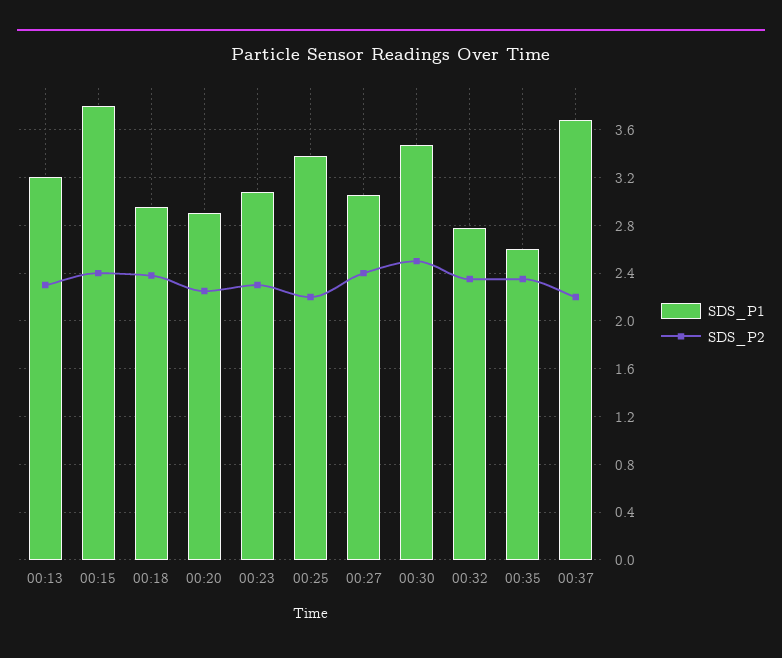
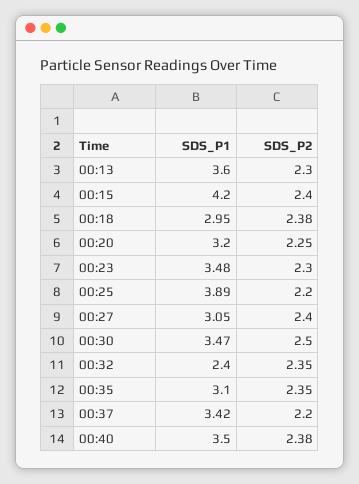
  {
    "SDS_P1": {
-     "00:13": 3.2,
+     "00:13": 3.6,
-     "00:15": 3.8,
+     "00:15": 4.2,
      "00:18": 2.95,
-     "00:20": 2.9,
+     "00:20": 3.2,
-     "00:23": 3.1,
+     "00:23": 3.48,
-     "00:25": 3.4,
+     "00:25": 3.89,
      "00:27": 3.05,
      "00:30": 3.47,
-     "00:32": 2.8,
+     "00:32": 2.4,
-     "00:35": 2.6,
+     "00:35": 3.1,
-     "00:37": 3.7
+     "00:37": 3.42,
+     "00:40": 3.5
    },
    "SDS_P2": {
      "00:13": 2.3,
      "00:15": 2.4,
      "00:18": 2.38,
      "00:20": 2.25,
      "00:23": 2.3,
      "00:25": 2.2,
      "00:27": 2.4,
      "00:30": 2.5,
      "00:32": 2.35,
      "00:35": 2.35,
-     "00:37": 2.2
+     "00:37": 2.2,
+     "00:40": 2.38
    }
  }

